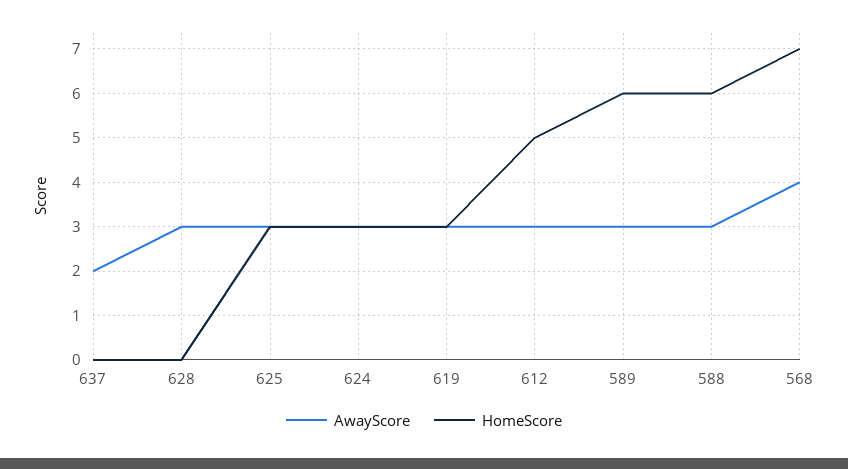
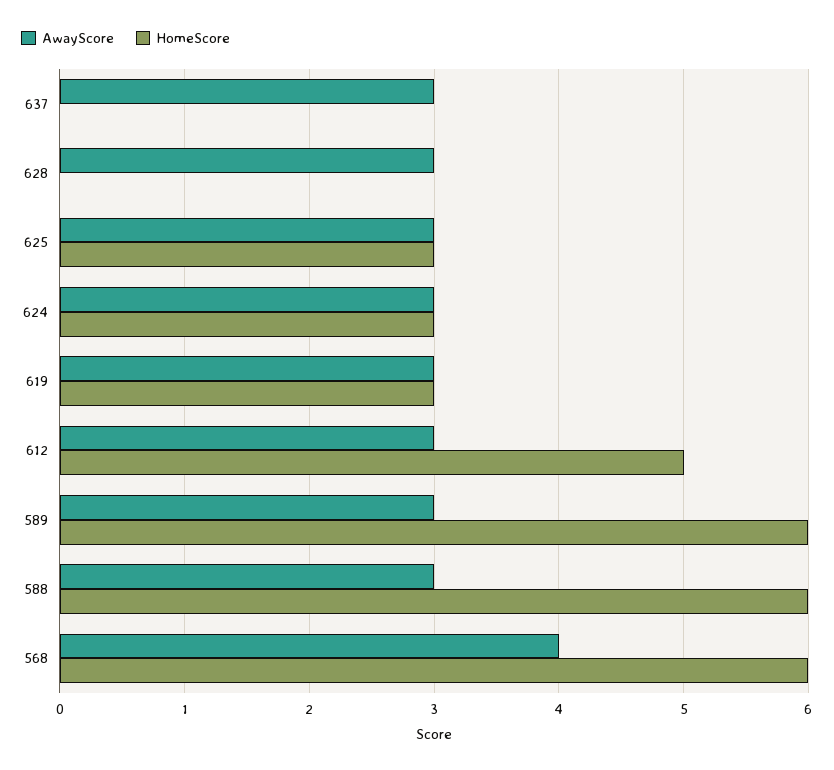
  {
    "AwayScore": {
-     "637": 2,
+     "637": 3,
      "628": 3,
      "625": 3,
      "624": 3,
      "619": 3,
      "612": 3,
      "589": 3,
      "588": 3,
      "568": 4
    },
    "HomeScore": {
      "637": 0,
      "628": 0,
      "625": 3,
      "624": 3,
      "619": 3,
      "612": 5,
      "589": 6,
      "588": 6,
-     "568": 7
+     "568": 6
    }
  }

